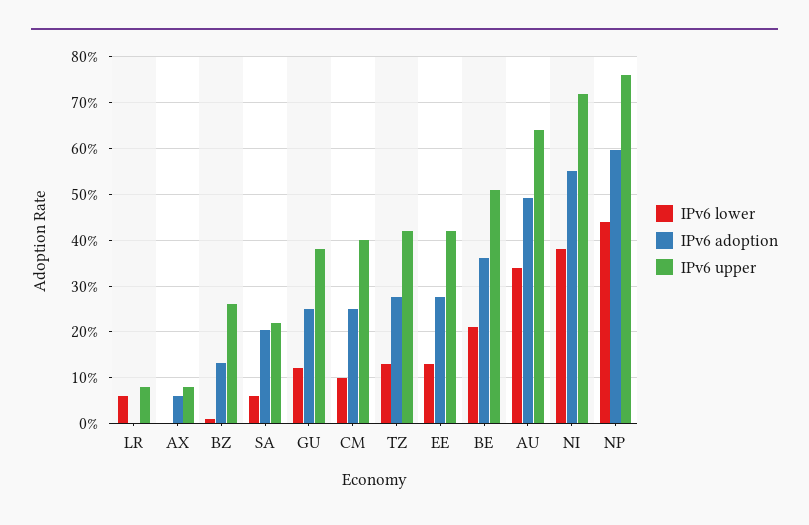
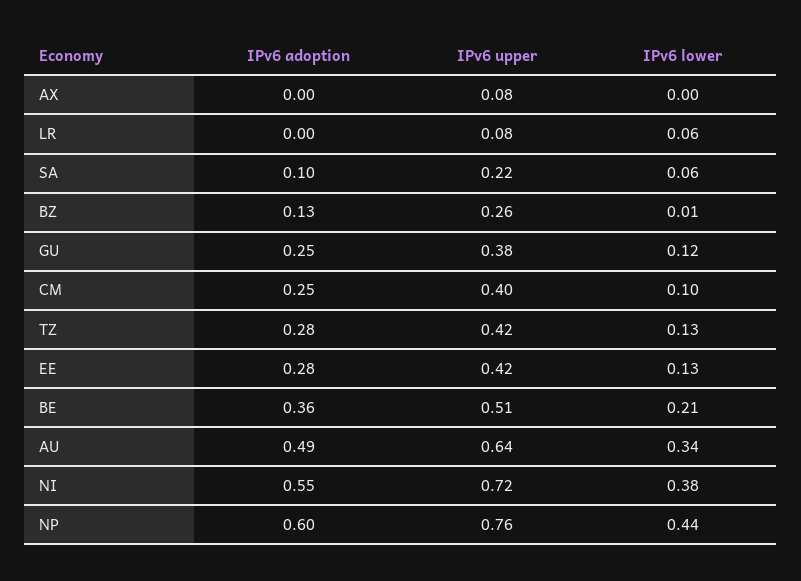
  {
    "IPv6 lower": {
      "LR": 0.06,
      "AX": 0,
      "BZ": 0.01,
      "SA": 0.06,
      "GU": 0.12,
      "CM": 0.1,
      "TZ": 0.13,
      "EE": 0.13,
      "BE": 0.21,
      "AU": 0.34,
      "NI": 0.38,
      "NP": 0.44
    },
    "IPv6 adoption": {
      "LR": 0,
-     "AX": 0.06,
+     "AX": 0,
      "BZ": 0.13,
-     "SA": 0.2,
+     "SA": 0.1,
      "GU": 0.25,
      "CM": 0.25,
      "TZ": 0.28,
      "EE": 0.28,
      "BE": 0.36,
      "AU": 0.49,
      "NI": 0.55,
      "NP": 0.6
    },
    "IPv6 upper": {
      "LR": 0.08,
      "AX": 0.08,
      "BZ": 0.26,
      "SA": 0.22,
      "GU": 0.38,
      "CM": 0.4,
      "TZ": 0.42,
      "EE": 0.42,
      "BE": 0.51,
      "AU": 0.64,
      "NI": 0.72,
      "NP": 0.76
    }
  }

